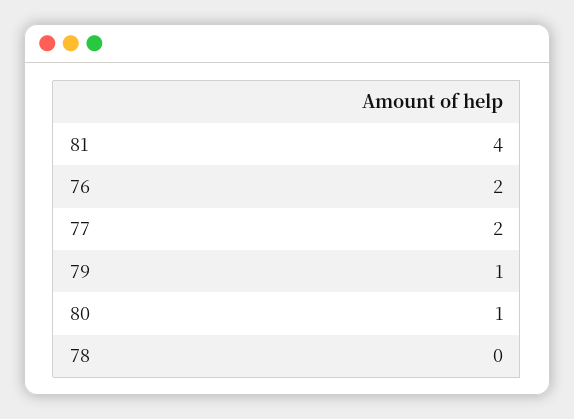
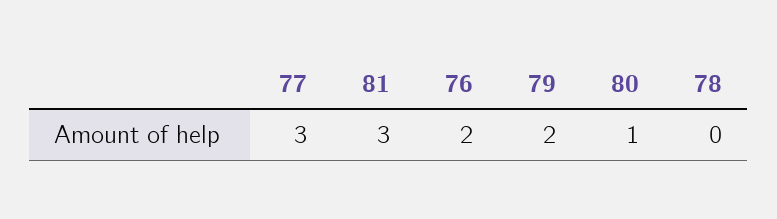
  {
-   "81": 4,
+   "81": 3,
    "76": 2,
-   "77": 2,
+   "77": 3,
-   "79": 1,
+   "79": 2,
    "80": 1,
    "78": 0
  }

